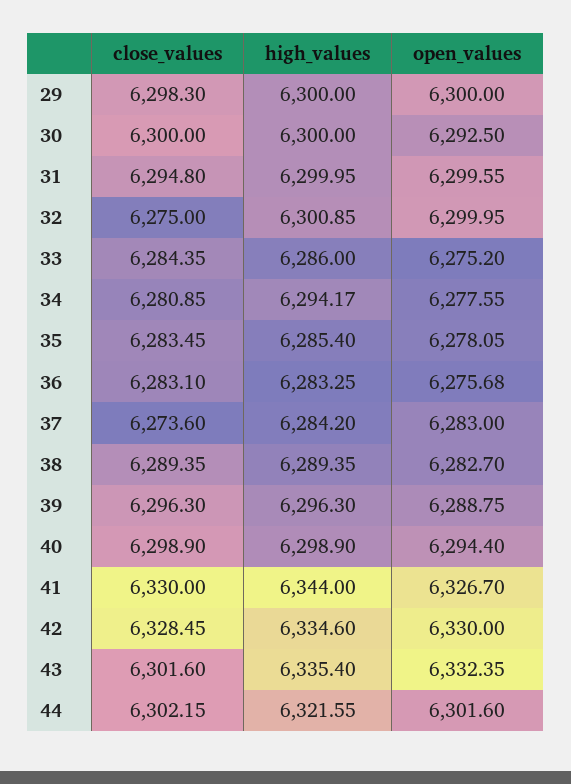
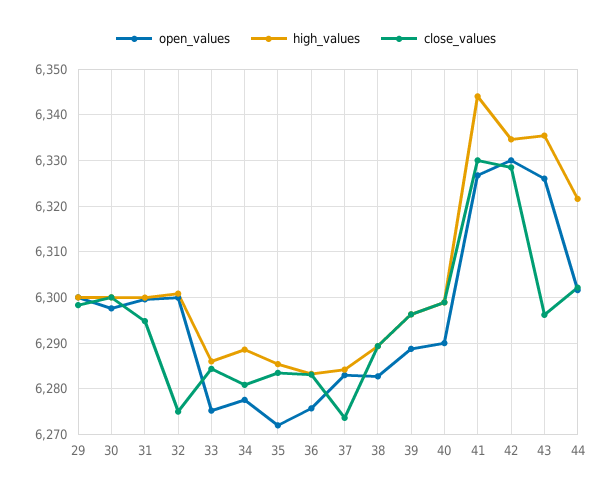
  {
    "close_values": {
      "29": 6298.3,
      "30": 6300,
      "31": 6294.8,
      "32": 6275,
      "33": 6284.35,
      "34": 6280.85,
      "35": 6283.45,
      "36": 6283.1,
      "37": 6273.6,
      "38": 6289.35,
      "39": 6296.3,
      "40": 6298.9,
      "41": 6330,
      "42": 6328.45,
-     "43": 6301.6,
+     "43": 6296,
      "44": 6302.15
    },
    "high_values": {
      "29": 6300,
      "30": 6300,
      "31": 6299.95,
      "32": 6300.85,
      "33": 6286,
-     "34": 6294.17,
+     "34": 6288,
      "35": 6285.4,
      "36": 6283.25,
      "37": 6284.2,
      "38": 6289.35,
      "39": 6296.3,
      "40": 6298.9,
      "41": 6344,
      "42": 6334.6,
      "43": 6335.4,
      "44": 6321.55
    },
    "open_values": {
      "29": 6300,
-     "30": 6292.5,
+     "30": 6298,
      "31": 6299.55,
      "32": 6299.95,
      "33": 6275.2,
      "34": 6277.55,
-     "35": 6278.05,
+     "35": 6272,
      "36": 6275.68,
      "37": 6283,
      "38": 6282.7,
      "39": 6288.75,
-     "40": 6294.4,
+     "40": 6290,
      "41": 6326.7,
      "42": 6330,
-     "43": 6332.35,
+     "43": 6326,
      "44": 6301.6
    }
  }

